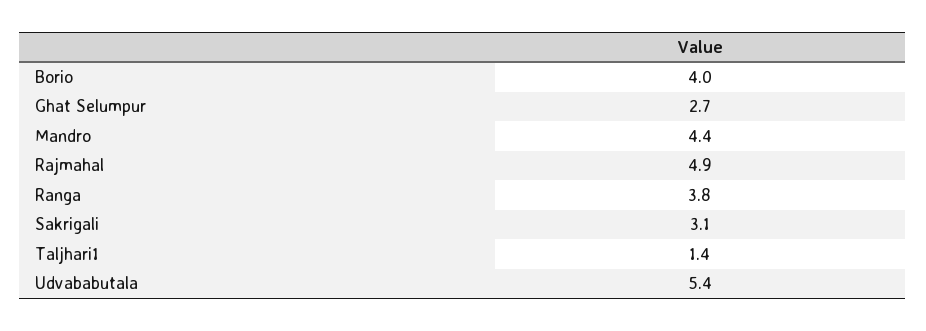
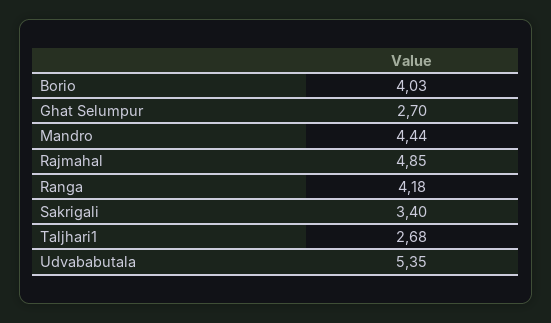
  {
    "Borio": 4.03,
    "Ghat Selumpur": 2.7,
    "Mandro": 4.44,
    "Rajmahal": 4.85,
-   "Ranga": 3.8,
+   "Ranga": 4.18,
-   "Sakrigali": 3.1,
+   "Sakrigali": 3.4,
-   "Taljhari1": 1.4,
+   "Taljhari1": 2.68,
    "Udvababutala": 5.35
  }

